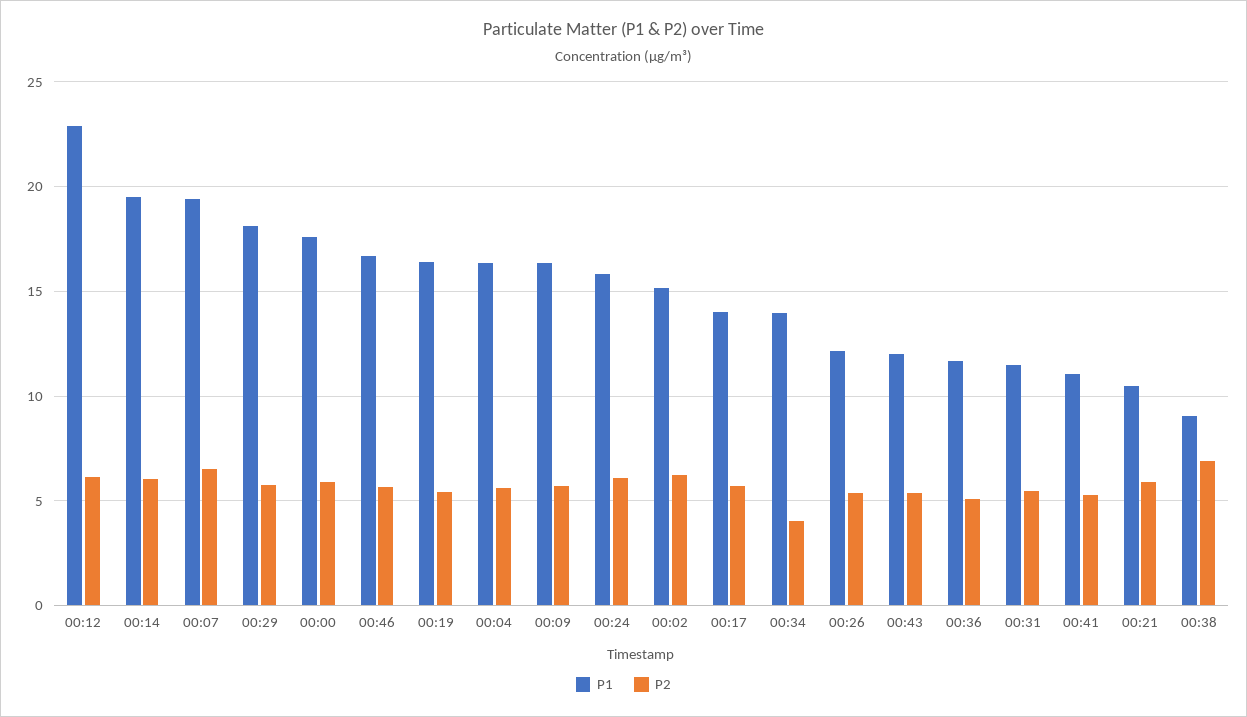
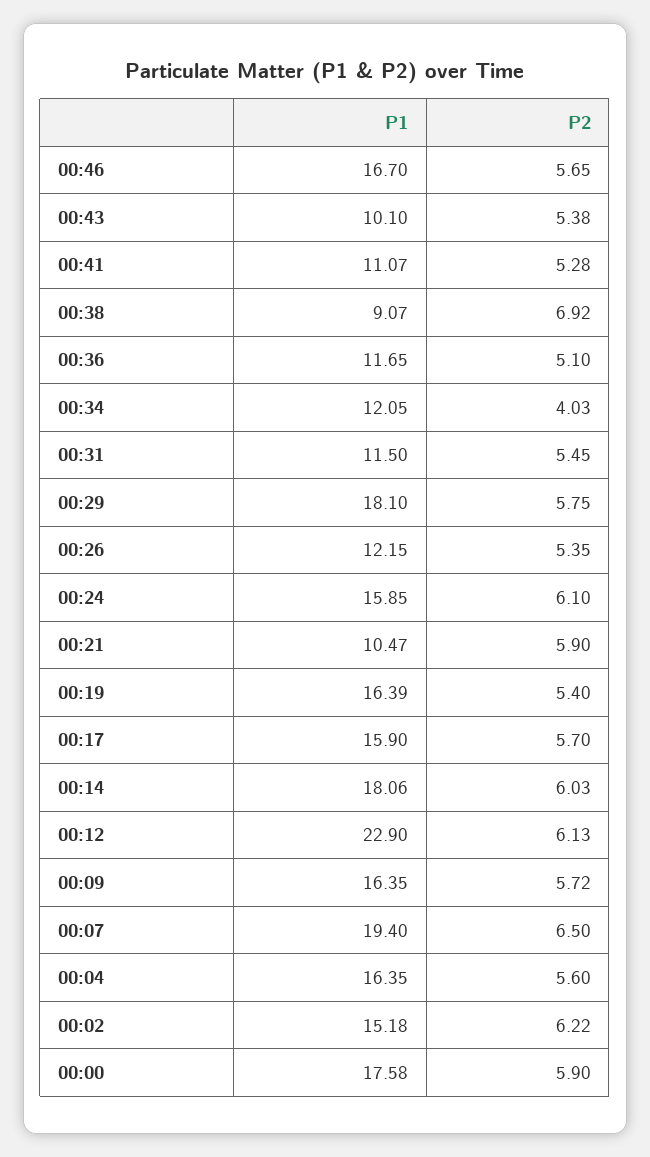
  {
    "P1": {
      "00:12": 22.9,
-     "00:14": 19.5,
+     "00:14": 18.06,
      "00:07": 19.4,
      "00:29": 18.1,
      "00:00": 17.58,
      "00:46": 16.7,
      "00:19": 16.39,
      "00:04": 16.35,
      "00:09": 16.35,
      "00:24": 15.85,
      "00:02": 15.18,
-     "00:17": 14,
+     "00:17": 15.9,
-     "00:34": 14,
+     "00:34": 12.05,
      "00:26": 12.15,
-     "00:43": 12,
+     "00:43": 10.1,
      "00:36": 11.65,
      "00:31": 11.5,
      "00:41": 11.07,
      "00:21": 10.47,
      "00:38": 9.07
    },
    "P2": {
      "00:12": 6.13,
      "00:14": 6.03,
      "00:07": 6.5,
      "00:29": 5.75,
      "00:00": 5.9,
      "00:46": 5.65,
      "00:19": 5.4,
      "00:04": 5.6,
      "00:09": 5.72,
      "00:24": 6.1,
      "00:02": 6.22,
      "00:17": 5.7,
      "00:34": 4.03,
      "00:26": 5.35,
      "00:43": 5.38,
      "00:36": 5.1,
      "00:31": 5.45,
      "00:41": 5.28,
      "00:21": 5.9,
      "00:38": 6.92
    }
  }

